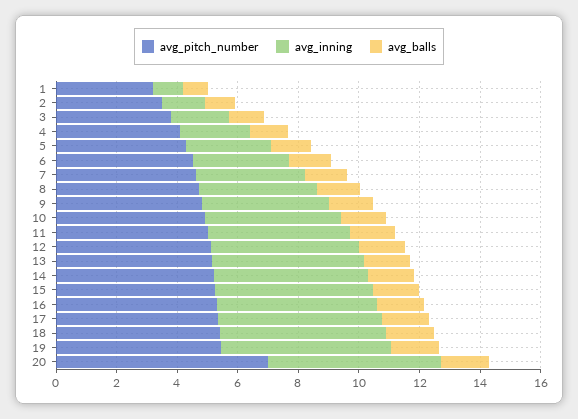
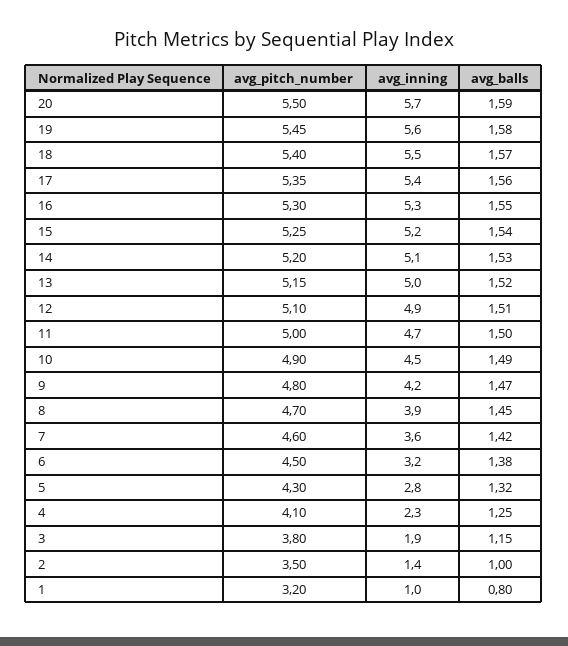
  {
    "avg_pitch_number": {
      "1": 3.2,
      "2": 3.5,
      "3": 3.8,
      "4": 4.1,
      "5": 4.3,
      "6": 4.5,
      "7": 4.6,
      "8": 4.7,
      "9": 4.8,
      "10": 4.9,
      "11": 5,
      "12": 5.1,
      "13": 5.15,
      "14": 5.2,
      "15": 5.25,
      "16": 5.3,
      "17": 5.35,
      "18": 5.4,
      "19": 5.45,
-     "20": 7
+     "20": 5.5
    },
    "avg_inning": {
      "1": 1,
      "2": 1.4,
      "3": 1.9,
      "4": 2.3,
      "5": 2.8,
      "6": 3.2,
      "7": 3.6,
      "8": 3.9,
      "9": 4.2,
      "10": 4.5,
      "11": 4.7,
      "12": 4.9,
      "13": 5,
      "14": 5.1,
      "15": 5.2,
      "16": 5.3,
      "17": 5.4,
      "18": 5.5,
      "19": 5.6,
      "20": 5.7
    },
    "avg_balls": {
      "1": 0.8,
      "2": 1,
      "3": 1.15,
      "4": 1.25,
      "5": 1.32,
      "6": 1.38,
      "7": 1.42,
      "8": 1.45,
      "9": 1.47,
      "10": 1.49,
      "11": 1.5,
      "12": 1.51,
      "13": 1.52,
      "14": 1.53,
      "15": 1.54,
      "16": 1.55,
      "17": 1.56,
      "18": 1.57,
      "19": 1.58,
      "20": 1.59
    }
  }

